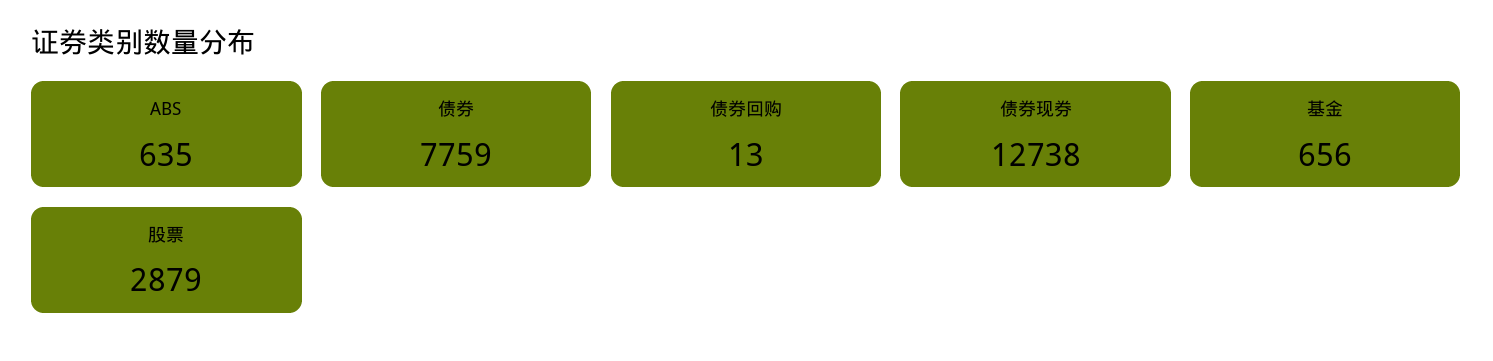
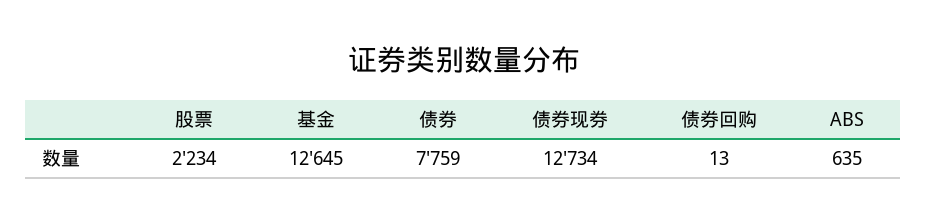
  {
    "ABS": 635,
    "债券": 7759,
    "债券回购": 13,
-   "债券现券": 12738,
+   "债券现券": 12734,
-   "基金": 656,
+   "基金": 12645,
-   "股票": 2879
+   "股票": 2234
  }

